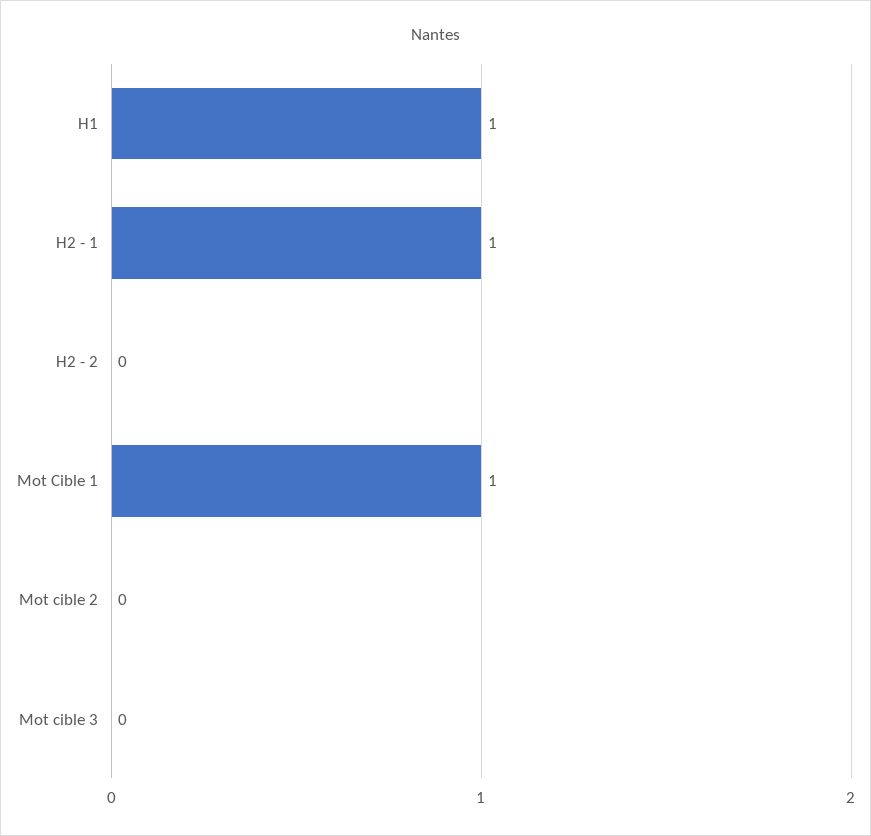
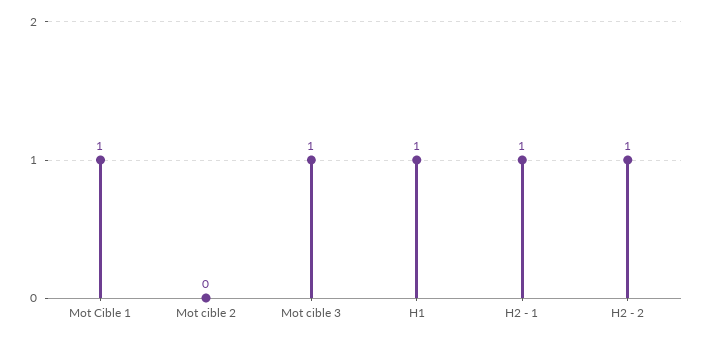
  {
    "H1": 1,
    "H2 - 1": 1,
-   "H2 - 2": 0,
+   "H2 - 2": 1,
    "Mot Cible 1": 1,
    "Mot cible 2": 0,
-   "Mot cible 3": 0
+   "Mot cible 3": 1
  }

